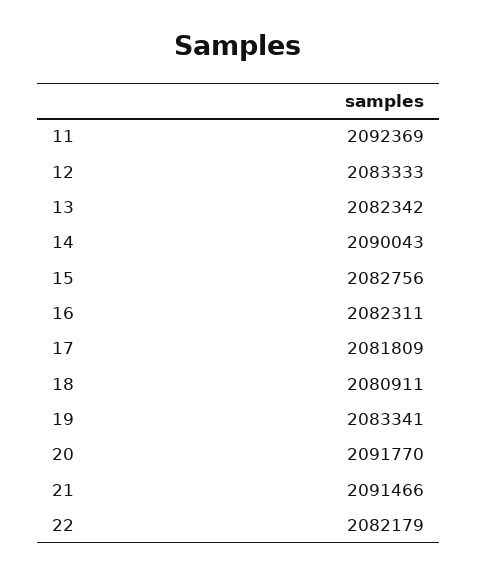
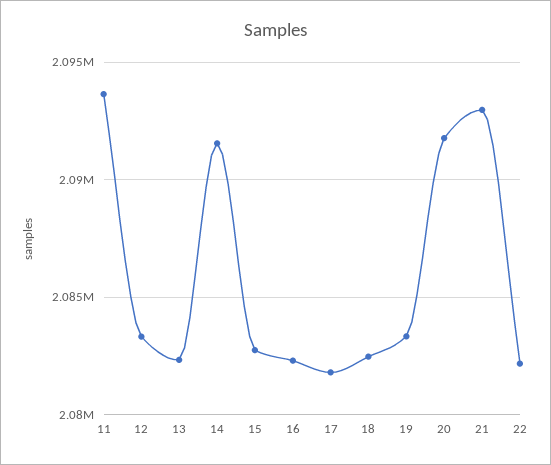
  {
-   "11": 2092369,
+   "11": 2093500,
    "12": 2083333,
    "13": 2082342,
-   "14": 2090043,
+   "14": 2091500,
    "15": 2082756,
    "16": 2082311,
    "17": 2081809,
-   "18": 2080911,
+   "18": 2082500,
    "19": 2083341,
    "20": 2091770,
-   "21": 2091466,
+   "21": 2093000,
    "22": 2082179
  }

